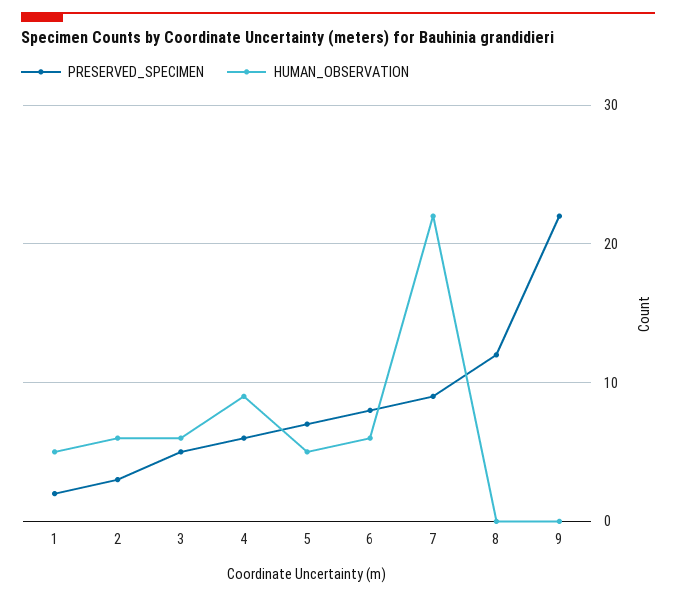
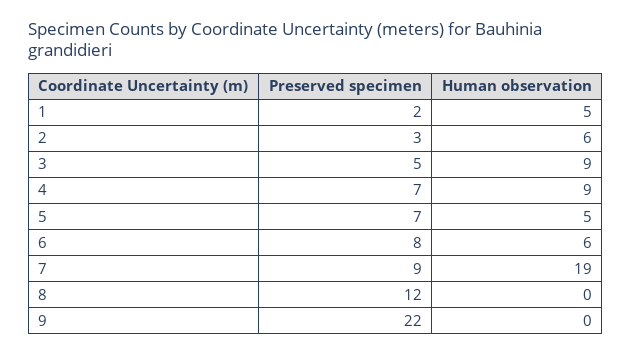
  {
    "PRESERVED_SPECIMEN": {
      "1": 2,
      "2": 3,
      "3": 5,
-     "4": 6,
+     "4": 7,
      "5": 7,
      "6": 8,
      "7": 9,
      "8": 12,
      "9": 22
    },
    "HUMAN_OBSERVATION": {
      "1": 5,
      "2": 6,
-     "3": 6,
+     "3": 9,
      "4": 9,
      "5": 5,
      "6": 6,
-     "7": 22,
+     "7": 19,
      "8": 0,
      "9": 0
    }
  }

